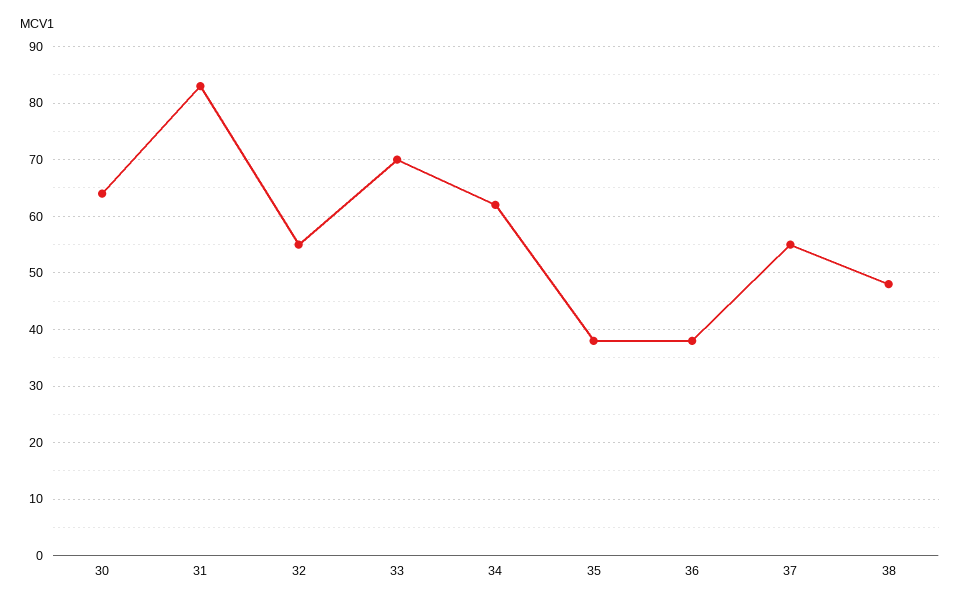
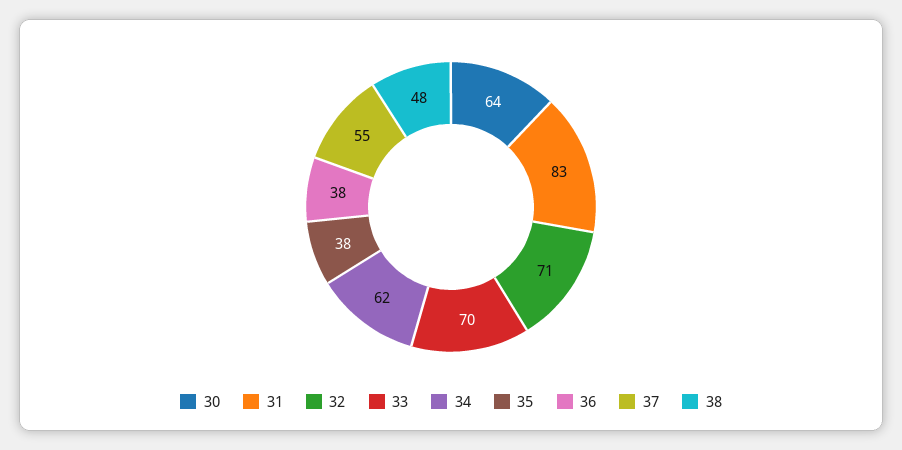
  {
    "30": 64,
    "31": 83,
-   "32": 55,
+   "32": 71,
    "33": 70,
    "34": 62,
    "35": 38,
    "36": 38,
    "37": 55,
    "38": 48
  }

